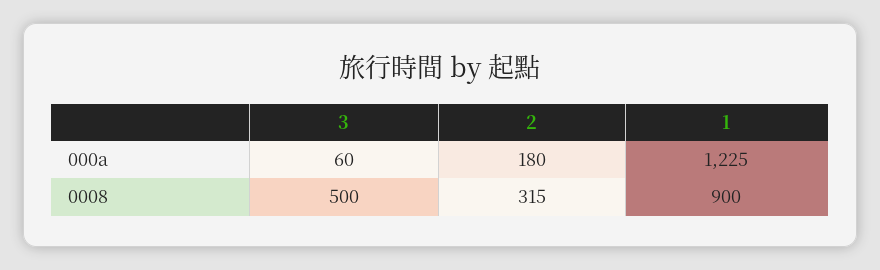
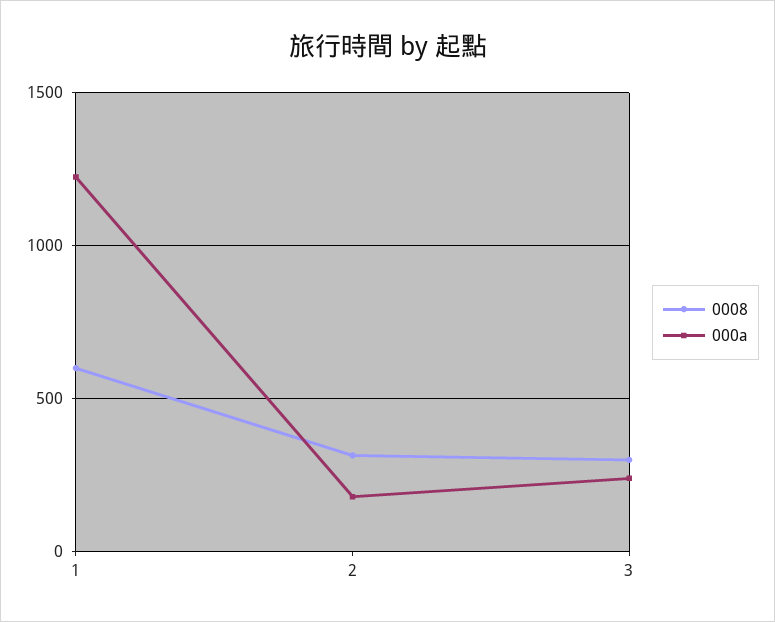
  {
    "000a": {
-     "3": 60,
+     "3": 250,
      "2": 180,
      "1": 1225
    },
    "0008": {
-     "3": 500,
+     "3": 300,
      "2": 315,
-     "1": 900
+     "1": 600
    }
  }

